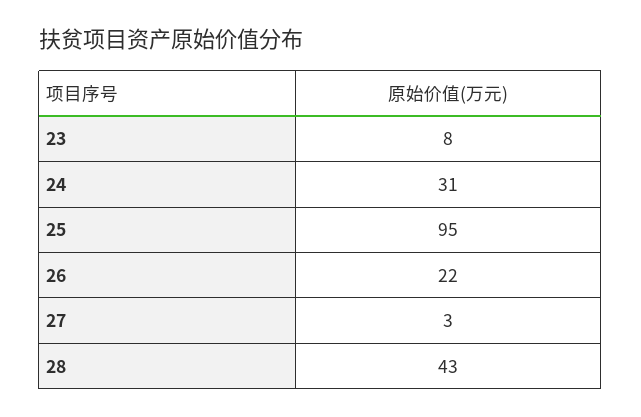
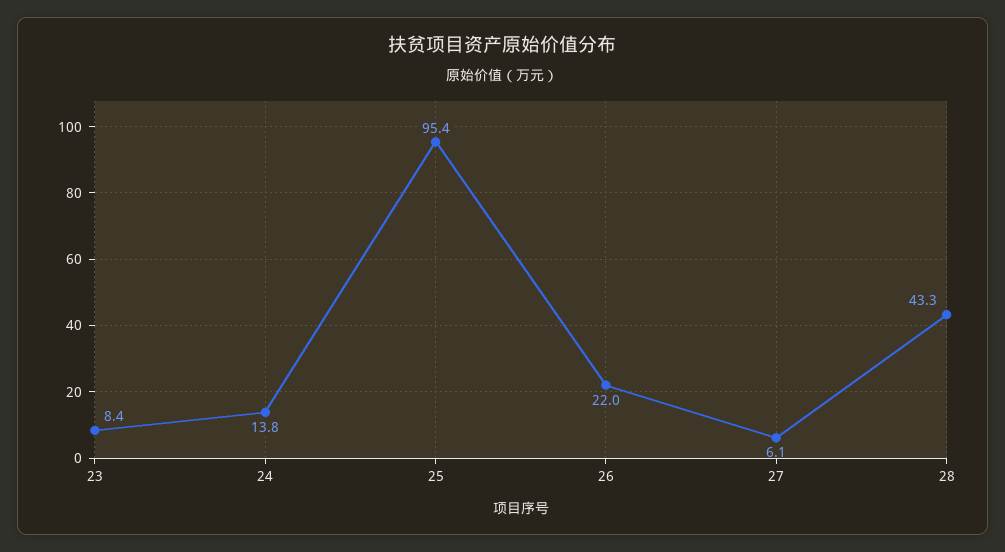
  {
    "23": 8.4,
-   "24": 31,
+   "24": 13.8,
    "25": 95.4,
    "26": 22,
-   "27": 3,
+   "27": 6.1,
    "28": 43.3
  }

